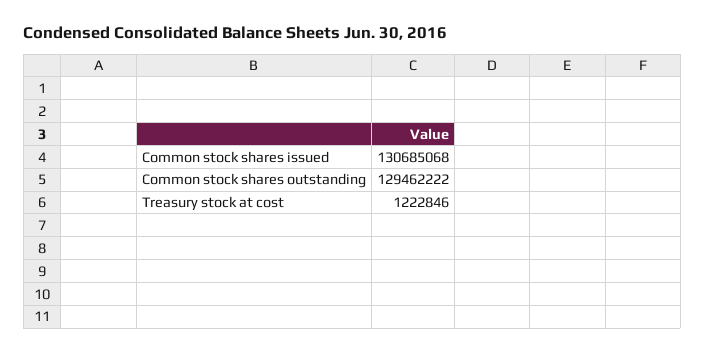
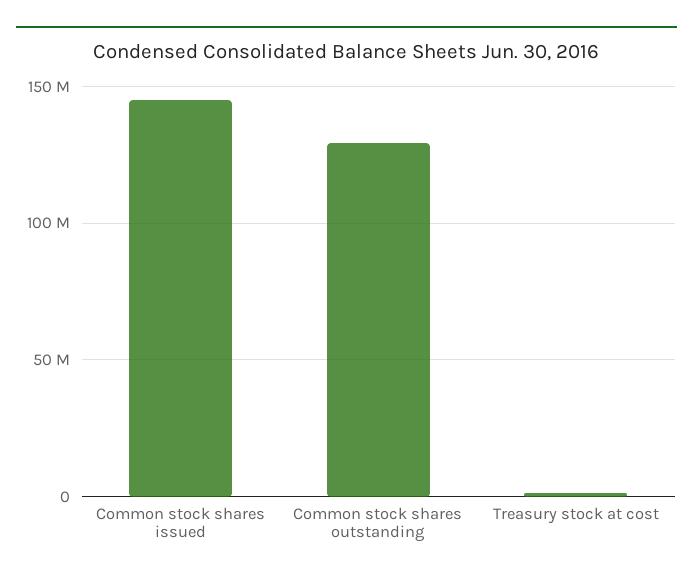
  {
-   "Common stock shares issued": 130685068,
+   "Common stock shares issued": 145000000,
    "Common stock shares outstanding": 129462222,
    "Treasury stock at cost": 1222846
  }

